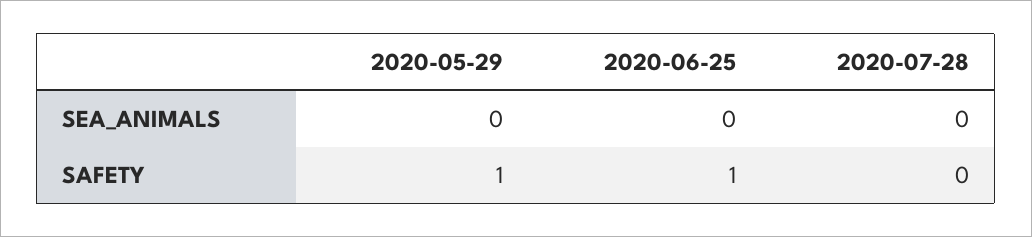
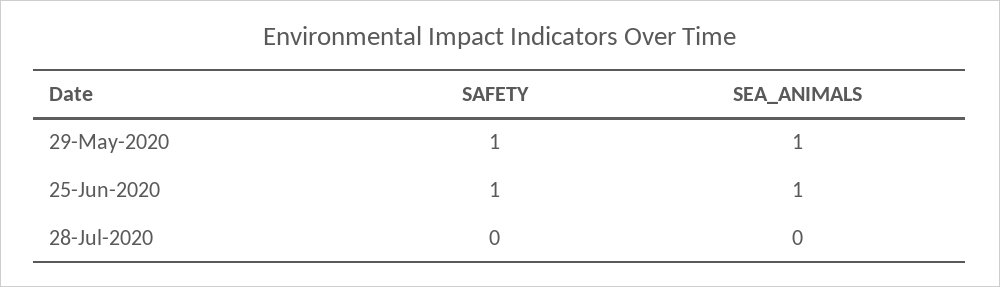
  {
    "2020-05-29": {
-     "SEA_ANIMALS": 0,
+     "SEA_ANIMALS": 1,
      "SAFETY": 1
    },
    "2020-06-25": {
-     "SEA_ANIMALS": 0,
+     "SEA_ANIMALS": 1,
      "SAFETY": 1
    },
    "2020-07-28": {
      "SEA_ANIMALS": 0,
      "SAFETY": 0
    }
  }

